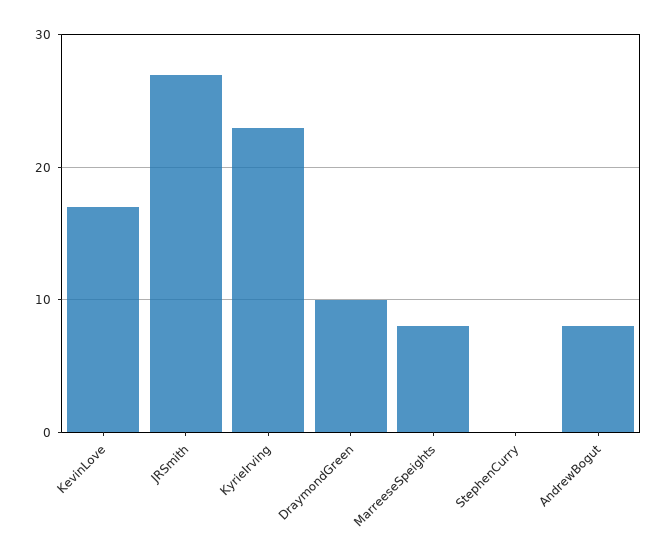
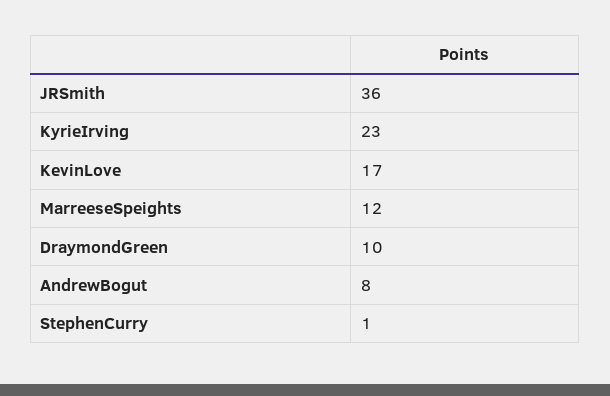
  {
    "KevinLove": 17,
-   "JRSmith": 27,
+   "JRSmith": 36,
    "KyrieIrving": 23,
    "DraymondGreen": 10,
-   "MarreeseSpeights": 8,
+   "MarreeseSpeights": 12,
-   "StephenCurry": 0,
+   "StephenCurry": 1,
    "AndrewBogut": 8
  }

